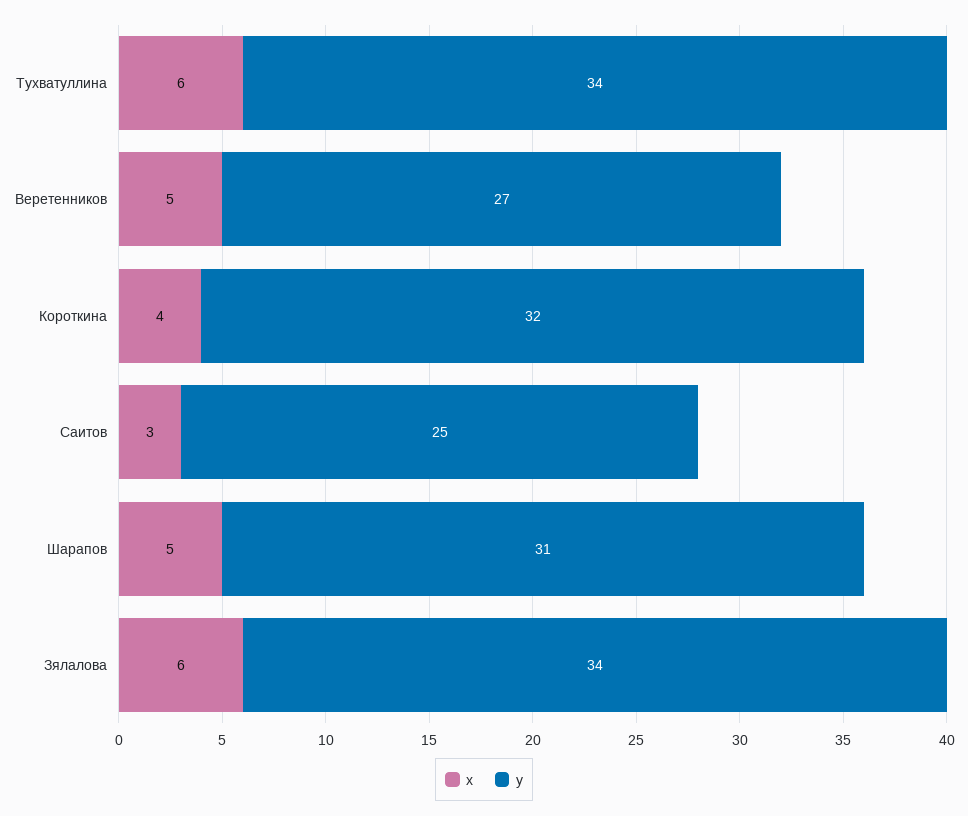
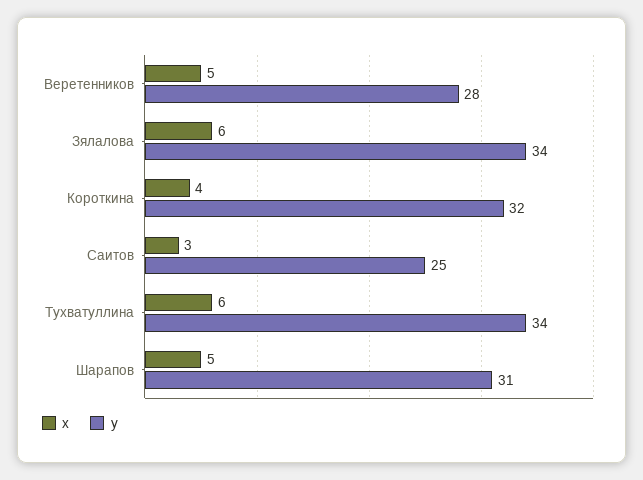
  {
    "x": {
      "Тухватуллина": 6,
      "Веретенников": 5,
      "Короткина": 4,
      "Саитов": 3,
      "Шарапов": 5,
      "Зялалова": 6
    },
    "y": {
      "Тухватуллина": 34,
-     "Веретенников": 27,
+     "Веретенников": 28,
      "Короткина": 32,
      "Саитов": 25,
      "Шарапов": 31,
      "Зялалова": 34
    }
  }

